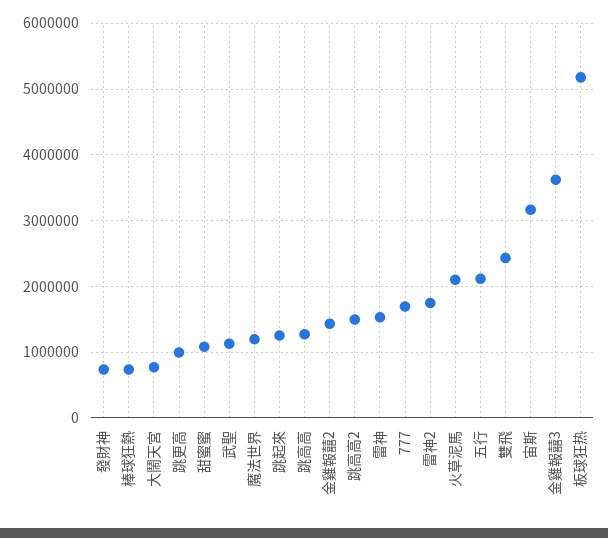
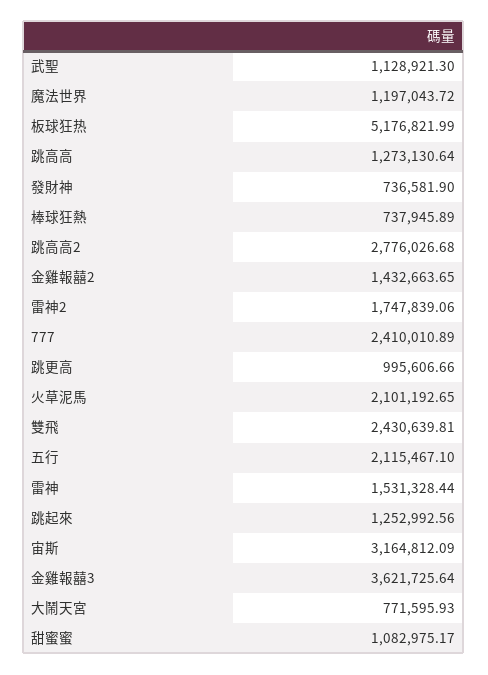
  {
    "發財神": 736581.9,
    "棒球狂熱": 737945.89,
    "大鬧天宮": 771595.93,
    "跳更高": 995606.66,
    "甜蜜蜜": 1082975.17,
    "武聖": 1128921.3,
    "魔法世界": 1197043.72,
    "跳起來": 1252992.56,
    "跳高高": 1273130.64,
    "金雞報囍2": 1432663.65,
-   "跳高高2": 1500000,
+   "跳高高2": 2776026.68,
    "雷神": 1531328.44,
-   "777": 1700000,
+   "777": 2410010.89,
    "雷神2": 1747839.06,
    "火草泥馬": 2101192.65,
    "五行": 2115467.1,
    "雙飛": 2430639.81,
    "宙斯": 3164812.09,
    "金雞報囍3": 3621725.64,
    "板球狂热": 5176821.99
  }

